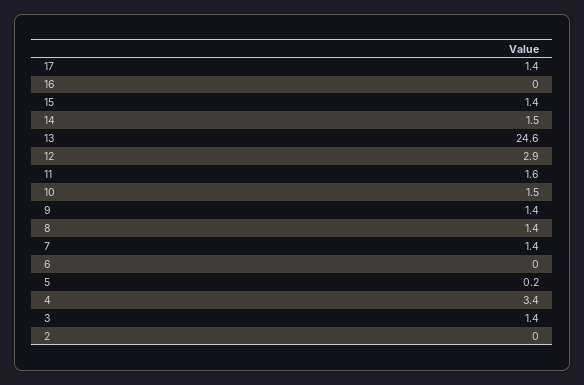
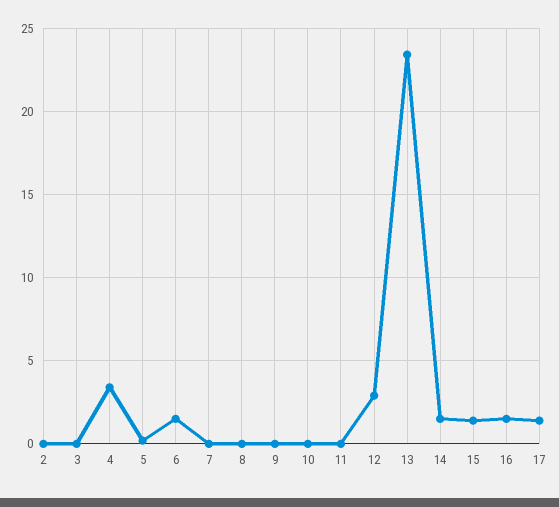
  {
    "17": 1.4,
-   "16": 0,
+   "16": 1.5,
    "15": 1.4,
    "14": 1.5,
-   "13": 24.6,
+   "13": 23.5,
    "12": 2.9,
-   "11": 1.6,
+   "11": 0,
-   "10": 1.5,
+   "10": 0,
-   "9": 1.4,
+   "9": 0,
-   "8": 1.4,
+   "8": 0,
-   "7": 1.4,
+   "7": 0,
-   "6": 0,
+   "6": 1.5,
    "5": 0.2,
    "4": 3.4,
-   "3": 1.4,
+   "3": 0,
    "2": 0
  }

